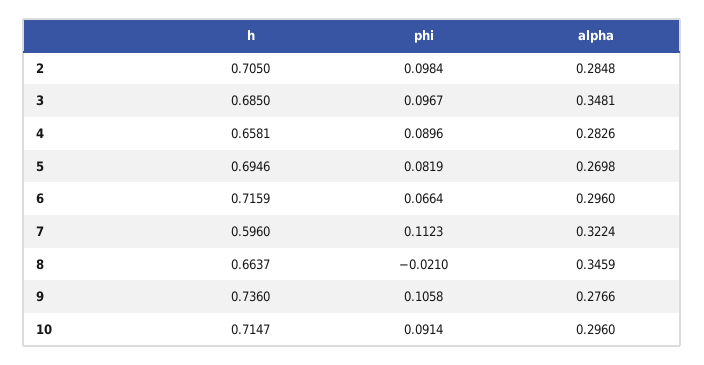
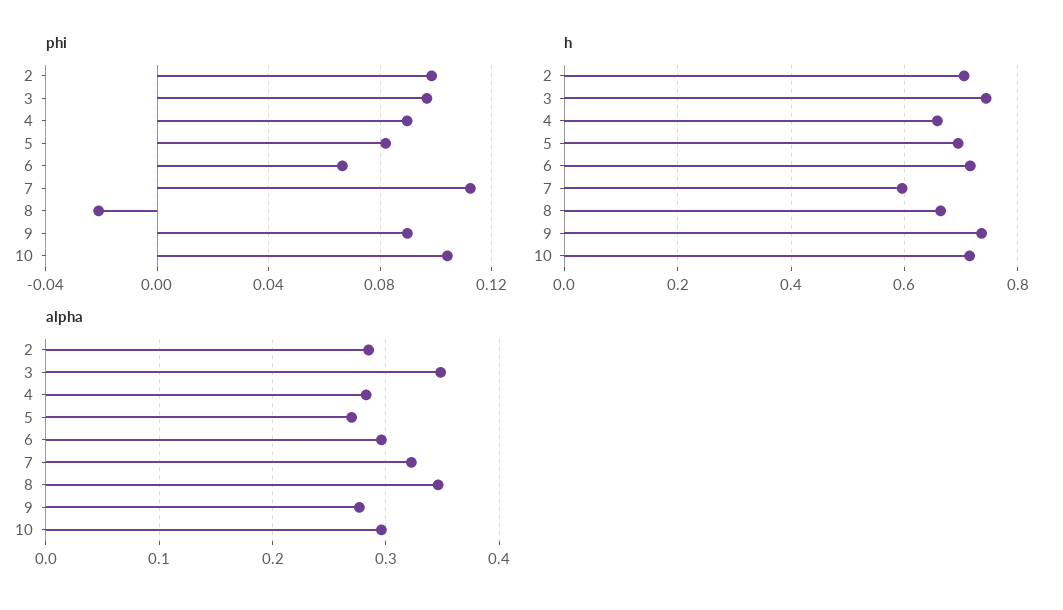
  {
    "h": {
      "2": 0.705,
-     "3": 0.685,
+     "3": 0.74,
      "4": 0.6581,
      "5": 0.6946,
      "6": 0.7159,
      "7": 0.596,
      "8": 0.6637,
      "9": 0.736,
      "10": 0.7147
    },
    "phi": {
      "2": 0.0984,
      "3": 0.0967,
      "4": 0.0896,
      "5": 0.0819,
      "6": 0.0664,
      "7": 0.1123,
      "8": -0.021,
-     "9": 0.1058,
+     "9": 0.09,
-     "10": 0.0914
+     "10": 0.105
    },
    "alpha": {
      "2": 0.2848,
      "3": 0.3481,
      "4": 0.2826,
      "5": 0.2698,
      "6": 0.296,
      "7": 0.3224,
      "8": 0.3459,
      "9": 0.2766,
      "10": 0.296
    }
  }

